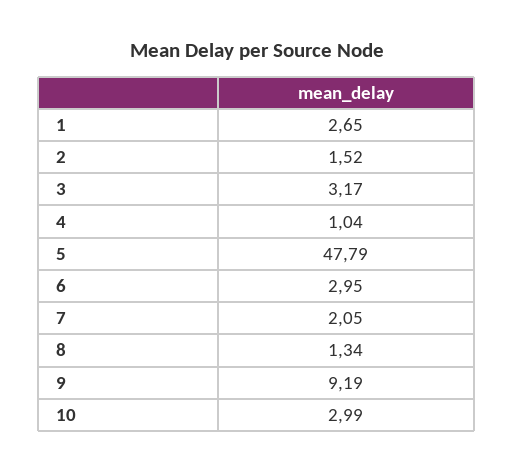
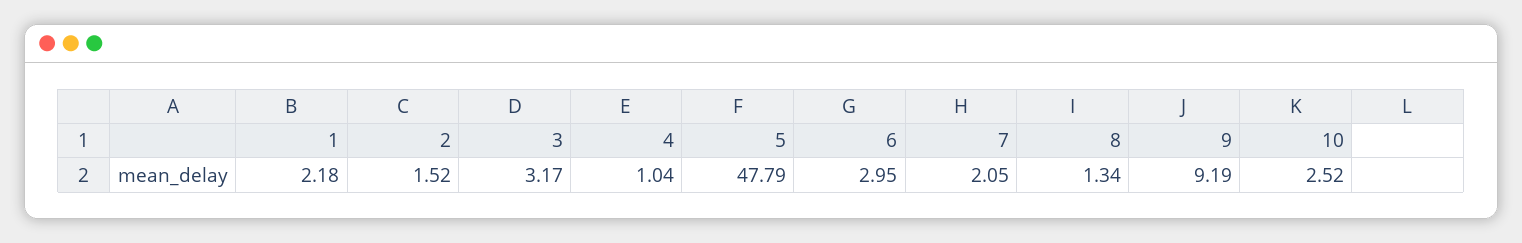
  {
-   "1": 2.65,
+   "1": 2.18,
    "2": 1.52,
    "3": 3.17,
    "4": 1.04,
    "5": 47.79,
    "6": 2.95,
    "7": 2.05,
    "8": 1.34,
    "9": 9.19,
-   "10": 2.99
+   "10": 2.52
  }

